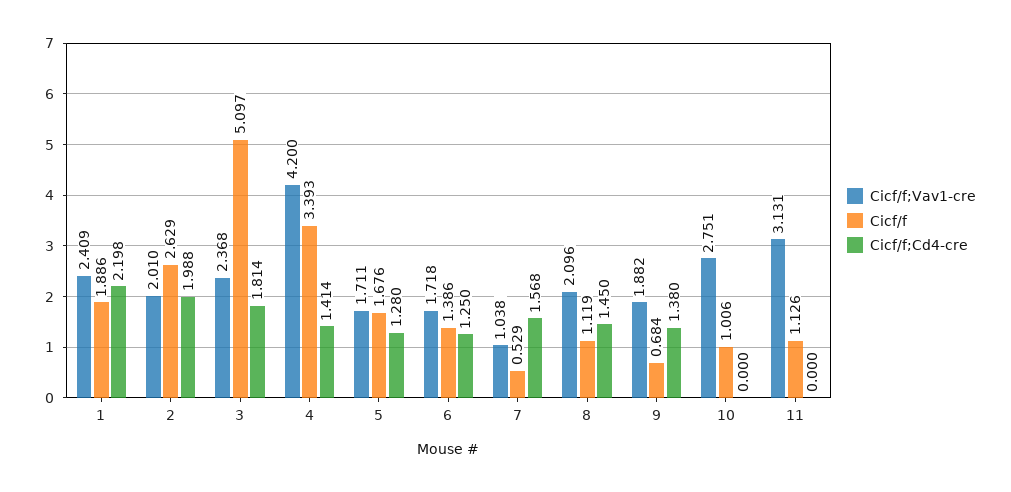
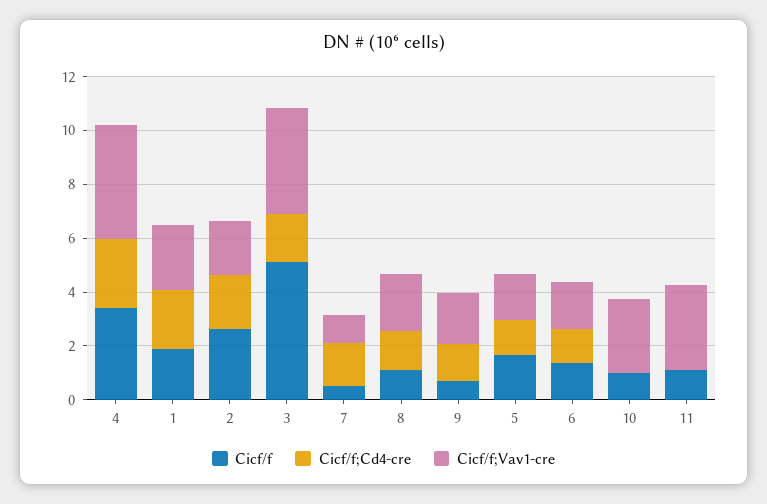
  {
    "Cicf/f;Vav1-cre": {
      "1": 2.409,
      "2": 2.01,
-     "3": 2.368,
+     "3": 4,
      "4": 4.2,
      "5": 1.711,
      "6": 1.718,
      "7": 1.038,
      "8": 2.096,
      "9": 1.882,
      "10": 2.751,
      "11": 3.131
    },
    "Cicf/f": {
      "1": 1.886,
      "2": 2.629,
      "3": 5.097,
      "4": 3.393,
      "5": 1.676,
      "6": 1.386,
      "7": 0.529,
      "8": 1.119,
      "9": 0.684,
      "10": 1.006,
      "11": 1.126
    },
    "Cicf/f;Cd4-cre": {
      "1": 2.198,
      "2": 1.988,
      "3": 1.814,
-     "4": 1.414,
+     "4": 2.5,
      "5": 1.28,
      "6": 1.25,
      "7": 1.568,
      "8": 1.45,
      "9": 1.38,
      "10": 0,
      "11": 0
    }
  }

